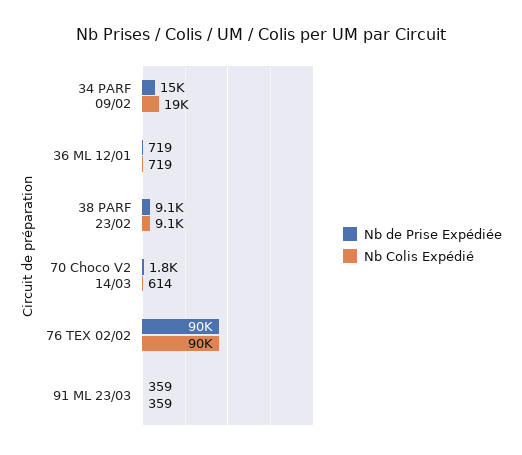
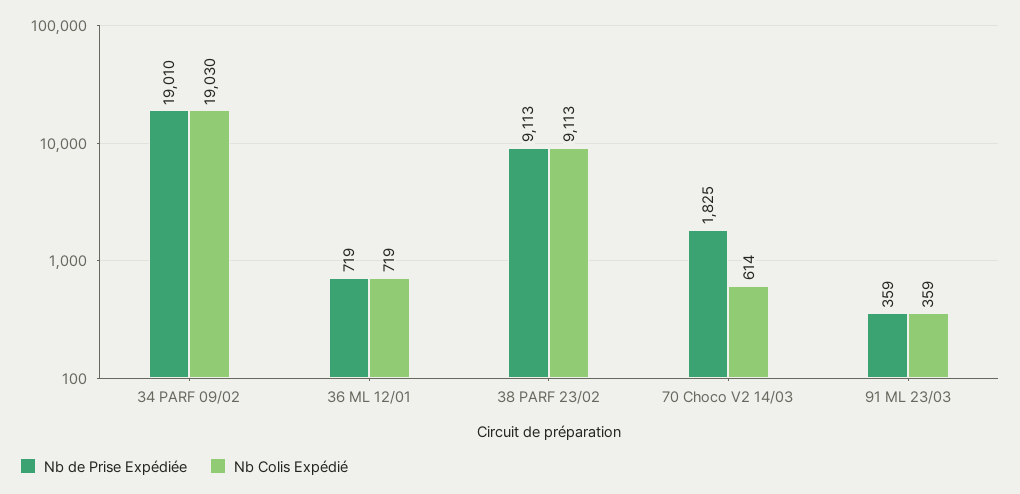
  {
    "Nb de Prise Expédiée": {
-     "34 PARF 09/02": 15000,
+     "34 PARF 09/02": 19010,
      "36 ML 12/01": 719,
      "38 PARF 23/02": 9113,
      "70 Choco V2 14/03": 1825,
-     "76 TEX 02/02": 90000,
      "91 ML 23/03": 359
    },
    "Nb Colis Expédié": {
      "34 PARF 09/02": 19030,
      "36 ML 12/01": 719,
      "38 PARF 23/02": 9113,
      "70 Choco V2 14/03": 614,
-     "76 TEX 02/02": 90000,
      "91 ML 23/03": 359
    }
  }

